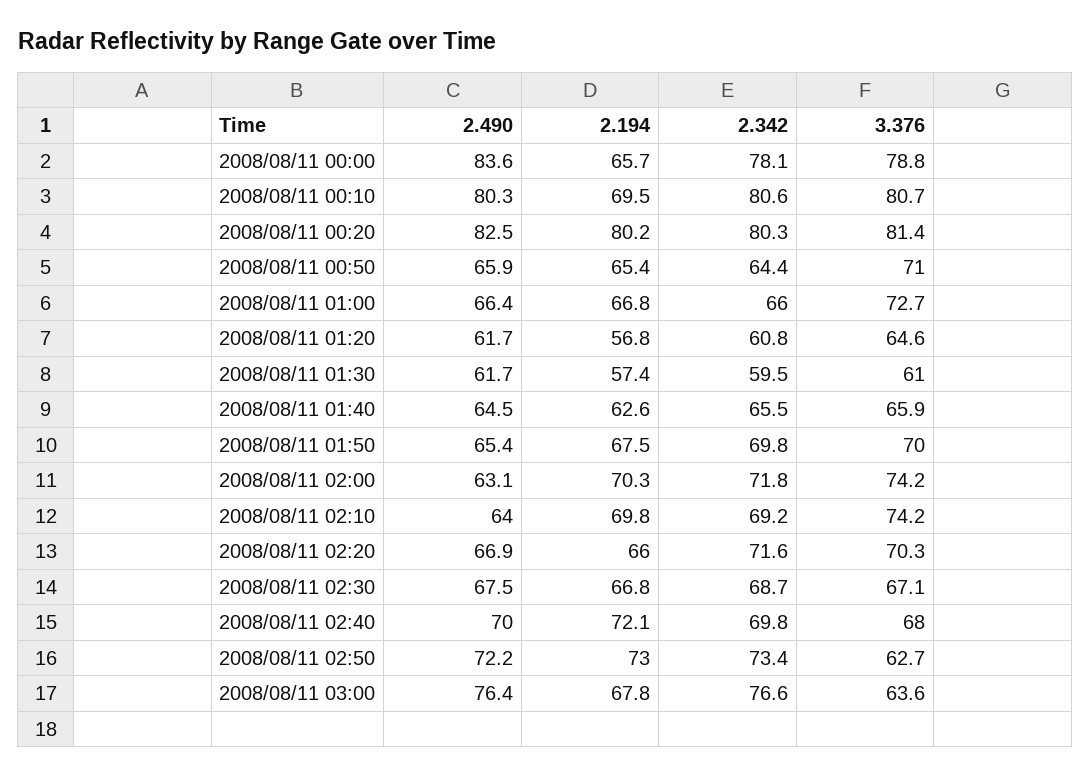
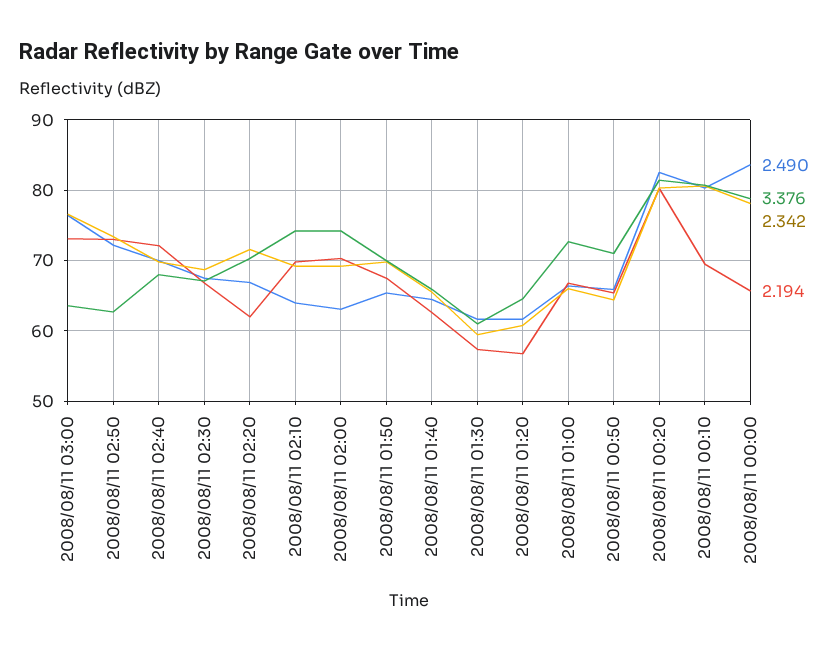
  {
    "2.490": {
      "2008/08/11 00:00": 83.6,
      "2008/08/11 00:10": 80.3,
      "2008/08/11 00:20": 82.5,
      "2008/08/11 00:50": 65.9,
      "2008/08/11 01:00": 66.4,
      "2008/08/11 01:20": 61.7,
      "2008/08/11 01:30": 61.7,
      "2008/08/11 01:40": 64.5,
      "2008/08/11 01:50": 65.4,
      "2008/08/11 02:00": 63.1,
      "2008/08/11 02:10": 64,
      "2008/08/11 02:20": 66.9,
      "2008/08/11 02:30": 67.5,
      "2008/08/11 02:40": 70,
      "2008/08/11 02:50": 72.2,
      "2008/08/11 03:00": 76.4
    },
    "2.194": {
      "2008/08/11 00:00": 65.7,
      "2008/08/11 00:10": 69.5,
      "2008/08/11 00:20": 80.2,
      "2008/08/11 00:50": 65.4,
      "2008/08/11 01:00": 66.8,
      "2008/08/11 01:20": 56.8,
      "2008/08/11 01:30": 57.4,
      "2008/08/11 01:40": 62.6,
      "2008/08/11 01:50": 67.5,
      "2008/08/11 02:00": 70.3,
      "2008/08/11 02:10": 69.8,
-     "2008/08/11 02:20": 66,
+     "2008/08/11 02:20": 62,
      "2008/08/11 02:30": 66.8,
      "2008/08/11 02:40": 72.1,
      "2008/08/11 02:50": 73,
-     "2008/08/11 03:00": 67.8
+     "2008/08/11 03:00": 73
    },
    "2.342": {
      "2008/08/11 00:00": 78.1,
      "2008/08/11 00:10": 80.6,
      "2008/08/11 00:20": 80.3,
      "2008/08/11 00:50": 64.4,
      "2008/08/11 01:00": 66,
      "2008/08/11 01:20": 60.8,
      "2008/08/11 01:30": 59.5,
      "2008/08/11 01:40": 65.5,
      "2008/08/11 01:50": 69.8,
-     "2008/08/11 02:00": 71.8,
+     "2008/08/11 02:00": 69,
      "2008/08/11 02:10": 69.2,
      "2008/08/11 02:20": 71.6,
      "2008/08/11 02:30": 68.7,
      "2008/08/11 02:40": 69.8,
      "2008/08/11 02:50": 73.4,
      "2008/08/11 03:00": 76.6
    },
    "3.376": {
      "2008/08/11 00:00": 78.8,
      "2008/08/11 00:10": 80.7,
      "2008/08/11 00:20": 81.4,
      "2008/08/11 00:50": 71,
      "2008/08/11 01:00": 72.7,
      "2008/08/11 01:20": 64.6,
      "2008/08/11 01:30": 61,
      "2008/08/11 01:40": 65.9,
      "2008/08/11 01:50": 70,
      "2008/08/11 02:00": 74.2,
      "2008/08/11 02:10": 74.2,
      "2008/08/11 02:20": 70.3,
      "2008/08/11 02:30": 67.1,
      "2008/08/11 02:40": 68,
      "2008/08/11 02:50": 62.7,
      "2008/08/11 03:00": 63.6
    }
  }

